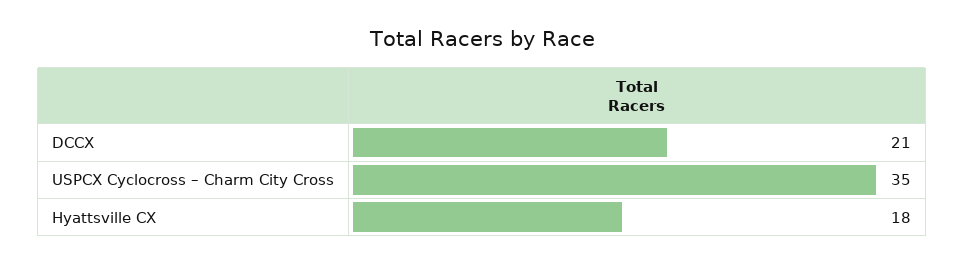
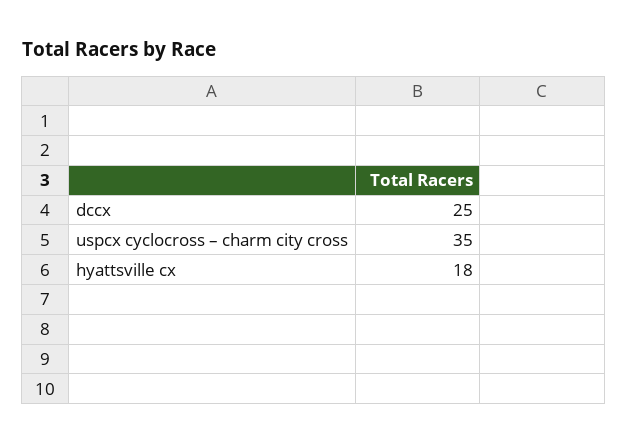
  {
-   "DCCX": 21,
+   "DCCX": 25,
    "USPCX Cyclocross – Charm City Cross": 35,
    "Hyattsville CX": 18
  }

